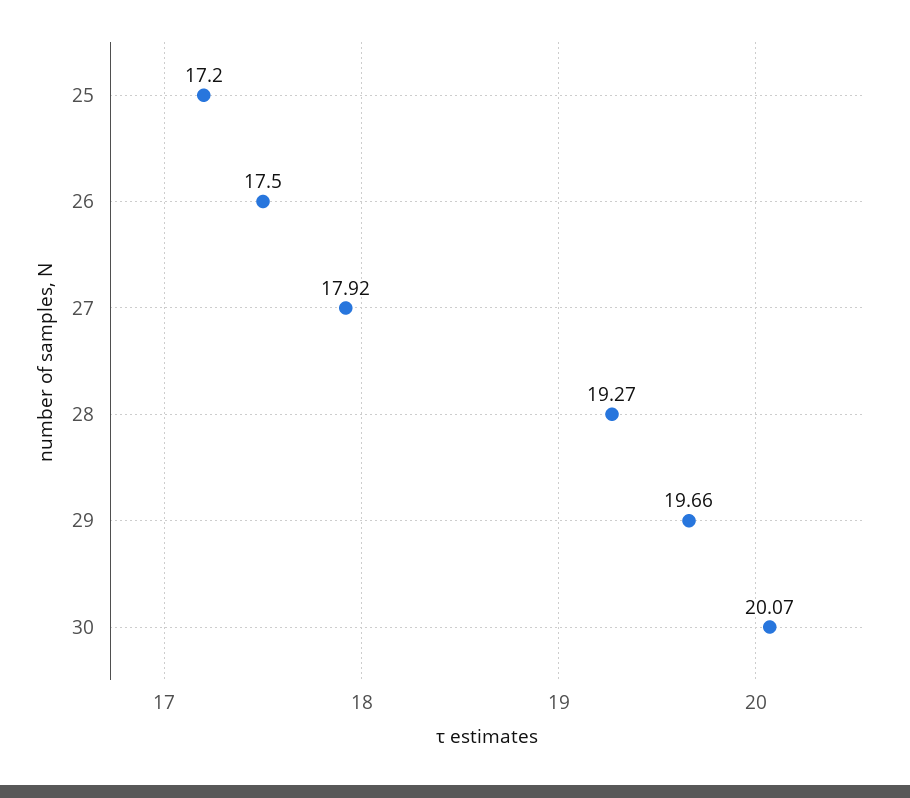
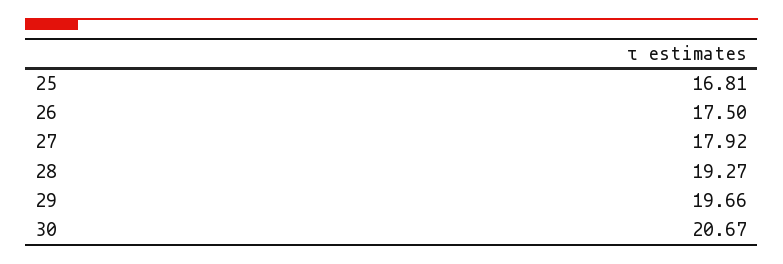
  {
-   "25": 17.2,
+   "25": 16.81,
    "26": 17.5,
    "27": 17.92,
    "28": 19.27,
    "29": 19.66,
-   "30": 20.07
+   "30": 20.67
  }

